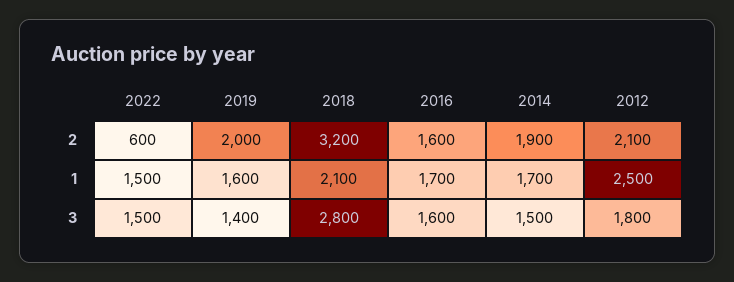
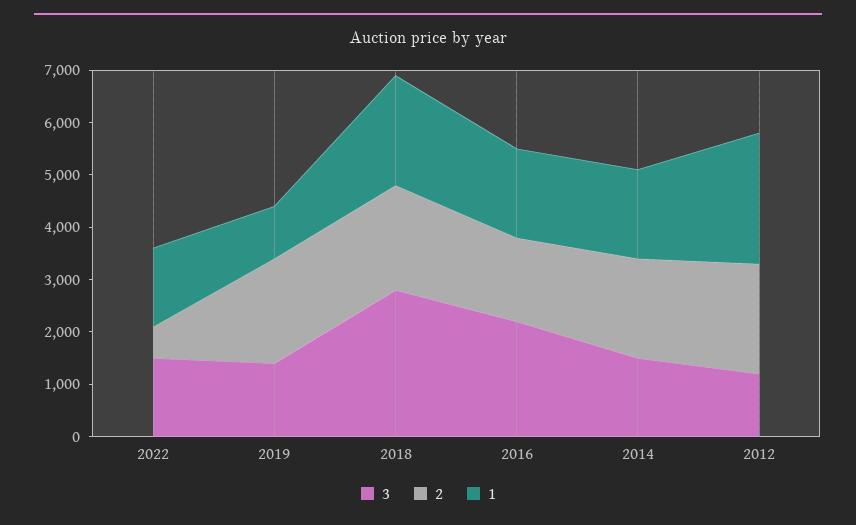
  {
    "2": {
      "2022": 600,
      "2019": 2000,
-     "2018": 3200,
+     "2018": 2000,
      "2016": 1600,
      "2014": 1900,
      "2012": 2100
    },
    "1": {
      "2022": 1500,
-     "2019": 1600,
+     "2019": 1000,
      "2018": 2100,
      "2016": 1700,
      "2014": 1700,
      "2012": 2500
    },
    "3": {
      "2022": 1500,
      "2019": 1400,
      "2018": 2800,
-     "2016": 1600,
+     "2016": 2200,
      "2014": 1500,
-     "2012": 1800
+     "2012": 1200
    }
  }

